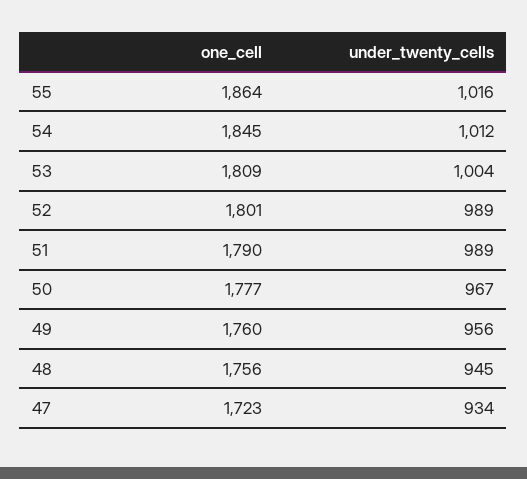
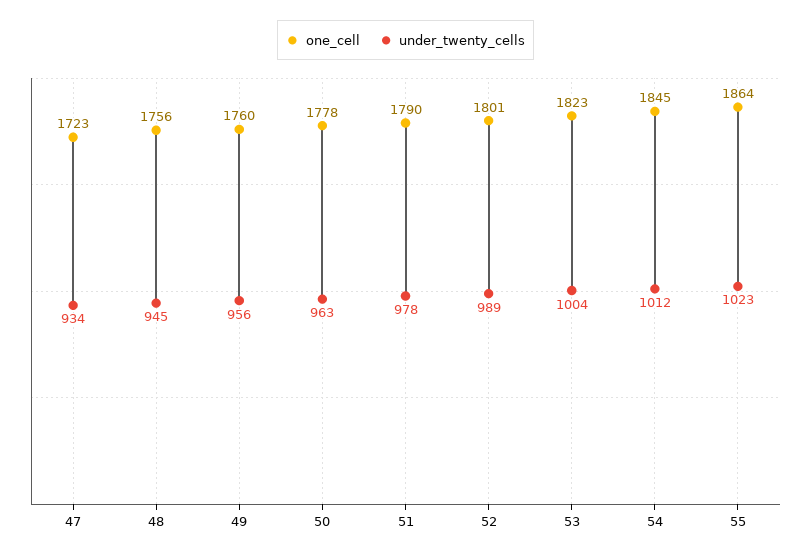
  {
    "one_cell": {
      "55": 1864,
      "54": 1845,
-     "53": 1809,
+     "53": 1823,
      "52": 1801,
      "51": 1790,
-     "50": 1777,
+     "50": 1778,
      "49": 1760,
      "48": 1756,
      "47": 1723
    },
    "under_twenty_cells": {
-     "55": 1016,
+     "55": 1023,
      "54": 1012,
      "53": 1004,
      "52": 989,
-     "51": 989,
+     "51": 978,
-     "50": 967,
+     "50": 963,
      "49": 956,
      "48": 945,
      "47": 934
    }
  }

